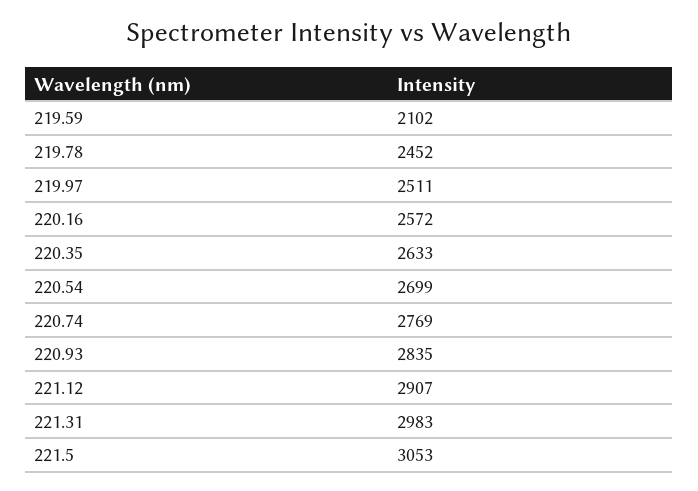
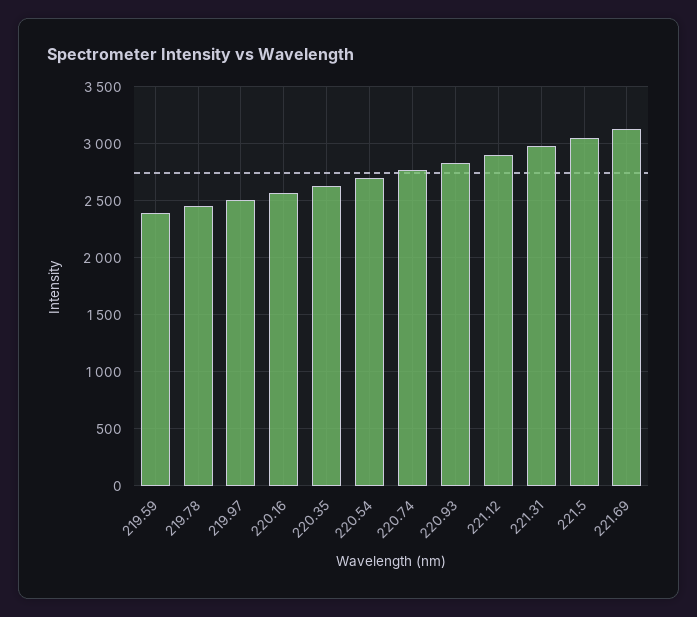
  {
-   "219.59": 2102,
+   "219.59": 2400,
    "219.78": 2452,
    "219.97": 2511,
    "220.16": 2572,
    "220.35": 2633,
    "220.54": 2699,
    "220.74": 2769,
    "220.93": 2835,
    "221.12": 2907,
    "221.31": 2983,
-   "221.5": 3053
+   "221.5": 3053,
+   "221.69": 3100
  }

